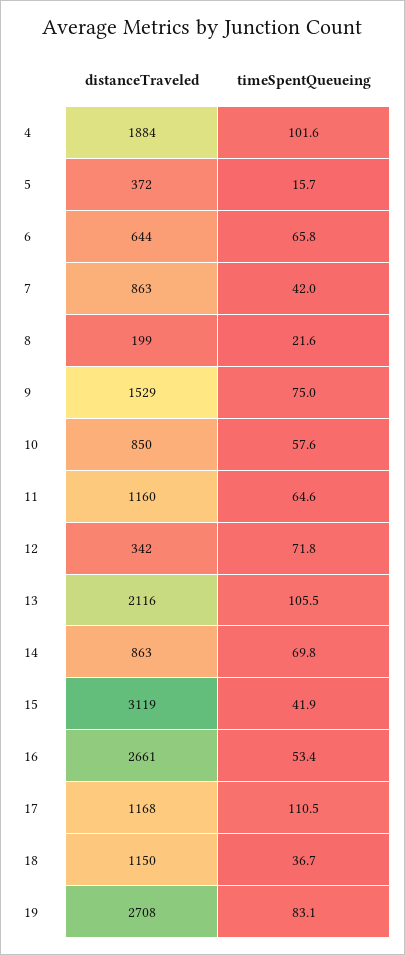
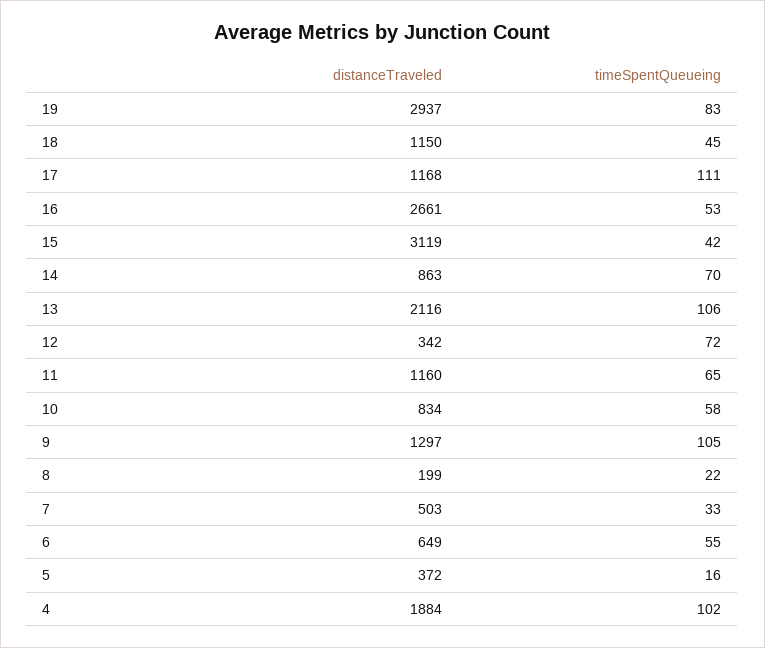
  {
    "distanceTraveled": {
      "4": 1884,
      "5": 372,
-     "6": 644,
+     "6": 649,
-     "7": 863,
+     "7": 503,
      "8": 199,
-     "9": 1529,
+     "9": 1297,
-     "10": 850,
+     "10": 834,
      "11": 1160,
      "12": 342,
      "13": 2116,
      "14": 863,
      "15": 3119,
      "16": 2661,
      "17": 1168,
      "18": 1150,
-     "19": 2708
+     "19": 2937
    },
    "timeSpentQueueing": {
      "4": 101.6,
      "5": 15.7,
-     "6": 65.8,
+     "6": 55,
-     "7": 42,
+     "7": 33,
      "8": 21.6,
-     "9": 75,
+     "9": 105,
      "10": 57.6,
      "11": 64.6,
      "12": 71.8,
      "13": 105.5,
      "14": 69.8,
      "15": 41.9,
      "16": 53.4,
      "17": 110.5,
-     "18": 36.7,
+     "18": 45,
      "19": 83.1
    }
  }

